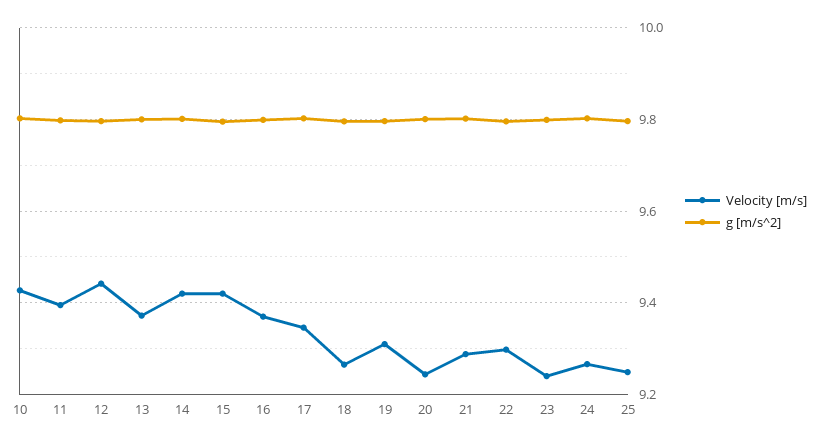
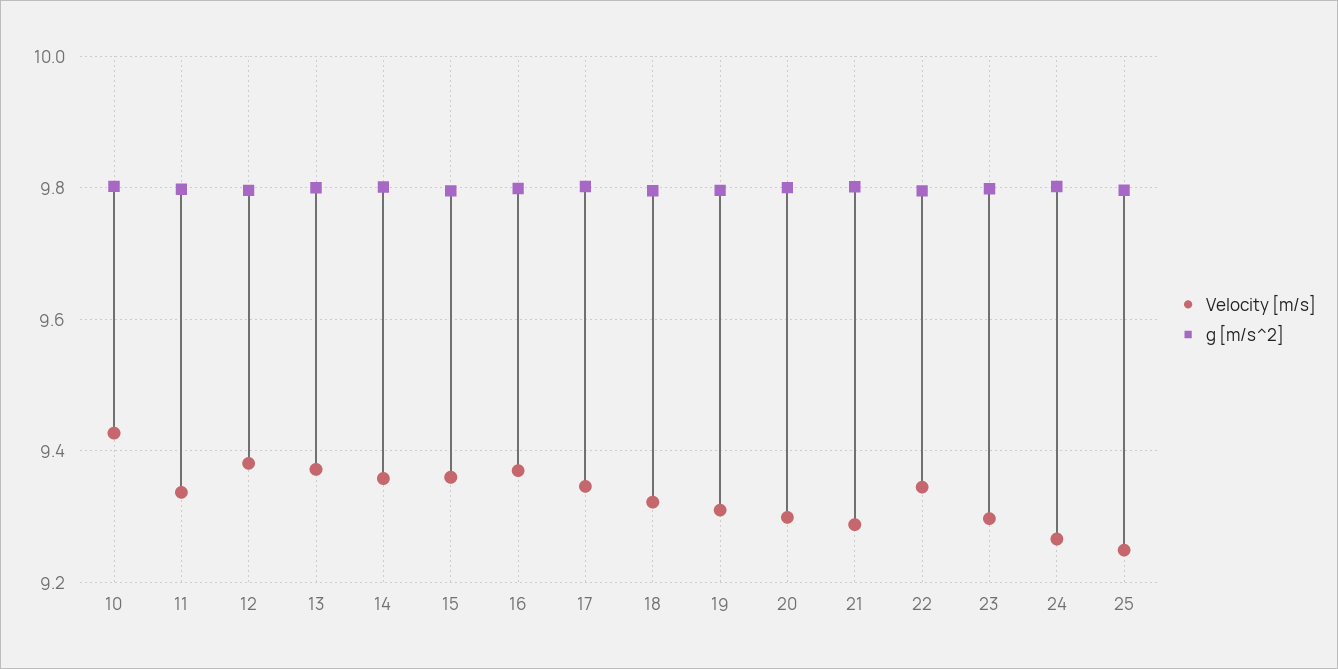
  {
    "Velocity [m/s]": {
      "10": 9.42,
-     "11": 9.4,
+     "11": 9.34,
-     "12": 9.44,
+     "12": 9.38,
      "13": 9.38,
-     "14": 9.42,
+     "14": 9.36,
-     "15": 9.42,
+     "15": 9.36,
      "16": 9.38,
      "17": 9.34,
-     "18": 9.26,
+     "18": 9.32,
      "19": 9.32,
-     "20": 9.24,
+     "20": 9.3,
      "21": 9.28,
-     "22": 9.3,
+     "22": 9.34,
-     "23": 9.24,
+     "23": 9.3,
      "24": 9.26,
      "25": 9.24
    },
    "g [m/s^2]": {
      "10": 9.8,
      "11": 9.8,
      "12": 9.8,
      "13": 9.8,
      "14": 9.8,
      "15": 9.8,
      "16": 9.8,
      "17": 9.8,
      "18": 9.8,
      "19": 9.8,
      "20": 9.8,
      "21": 9.8,
      "22": 9.8,
      "23": 9.8,
      "24": 9.8,
      "25": 9.8
    }
  }

